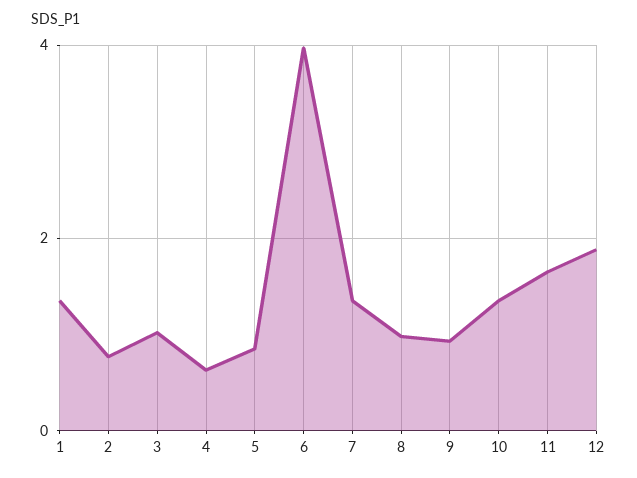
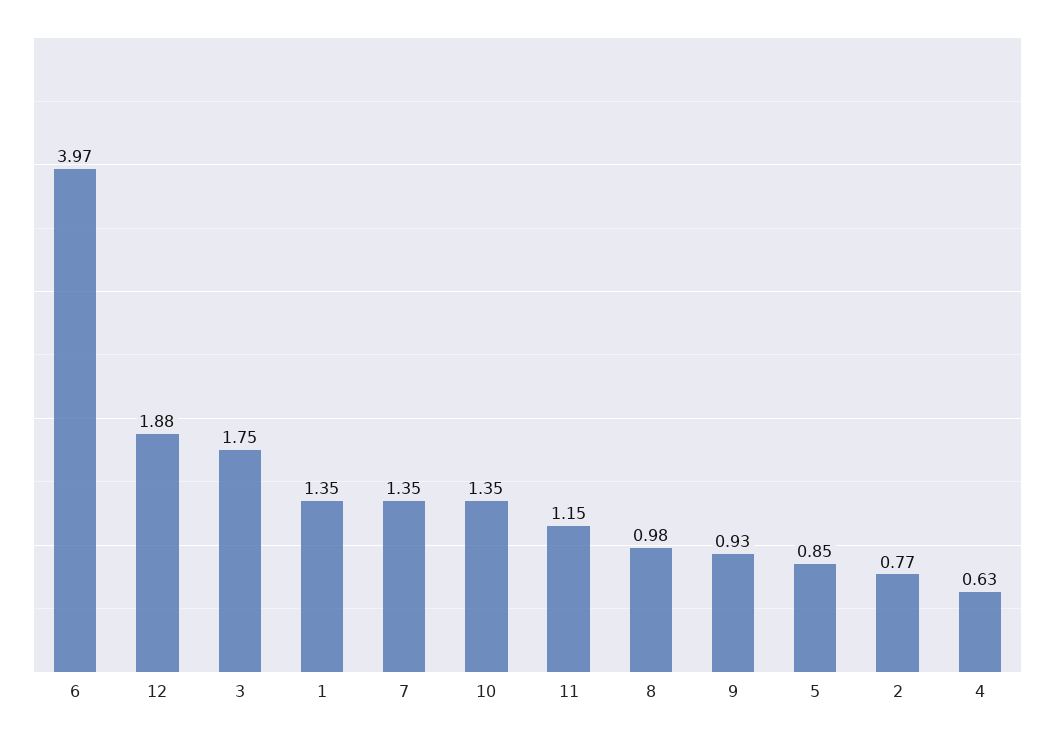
  {
    "1": 1.35,
    "2": 0.77,
-   "3": 1,
+   "3": 1.75,
    "4": 0.63,
    "5": 0.85,
    "6": 3.97,
    "7": 1.35,
    "8": 0.98,
    "9": 0.93,
    "10": 1.35,
-   "11": 1.6,
+   "11": 1.15,
    "12": 1.88
  }

